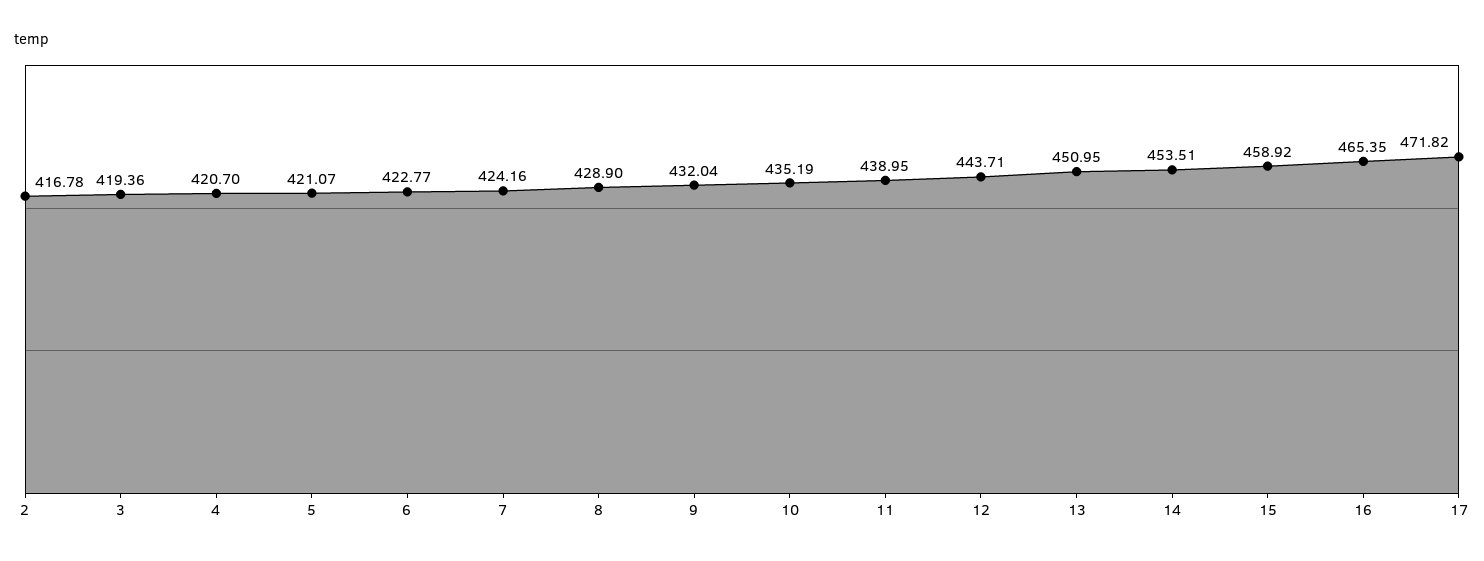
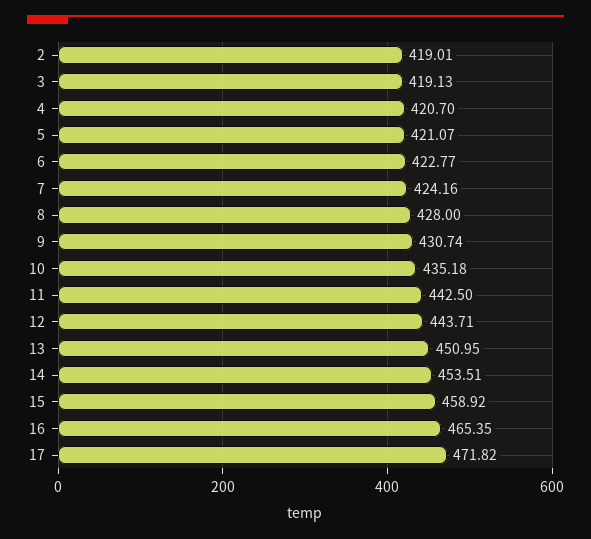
  {
-   "2": 416.78,
+   "2": 419.01,
-   "3": 419.36,
+   "3": 419.13,
    "4": 420.7,
    "5": 421.07,
    "6": 422.77,
    "7": 424.16,
-   "8": 428.9,
+   "8": 428,
-   "9": 432.04,
+   "9": 430.74,
-   "10": 435.19,
+   "10": 435.18,
-   "11": 438.95,
+   "11": 442.5,
    "12": 443.71,
    "13": 450.95,
    "14": 453.51,
    "15": 458.92,
    "16": 465.35,
    "17": 471.82
  }

